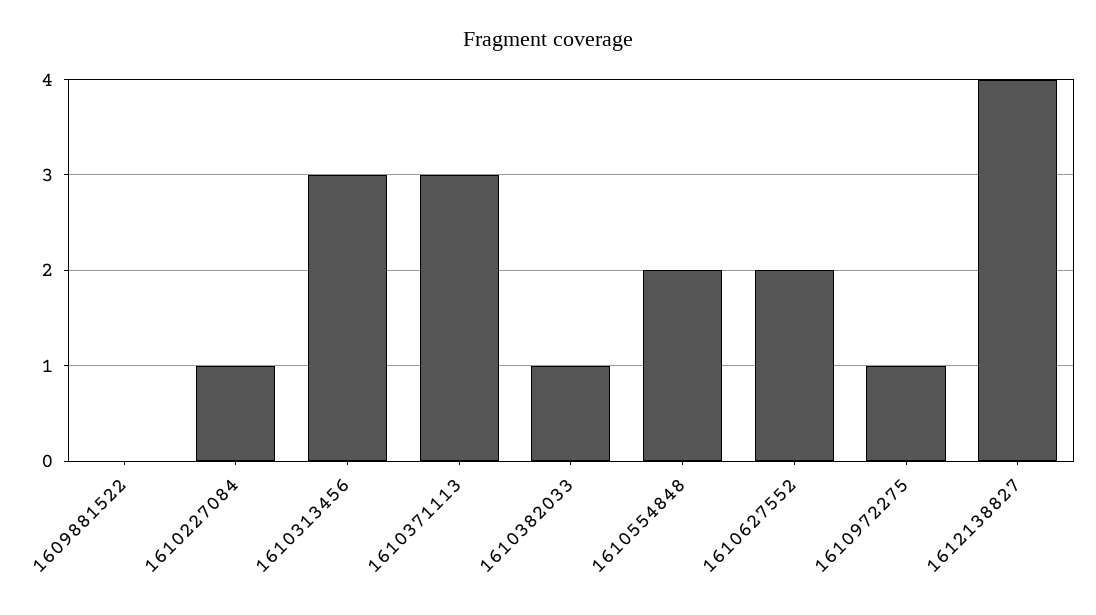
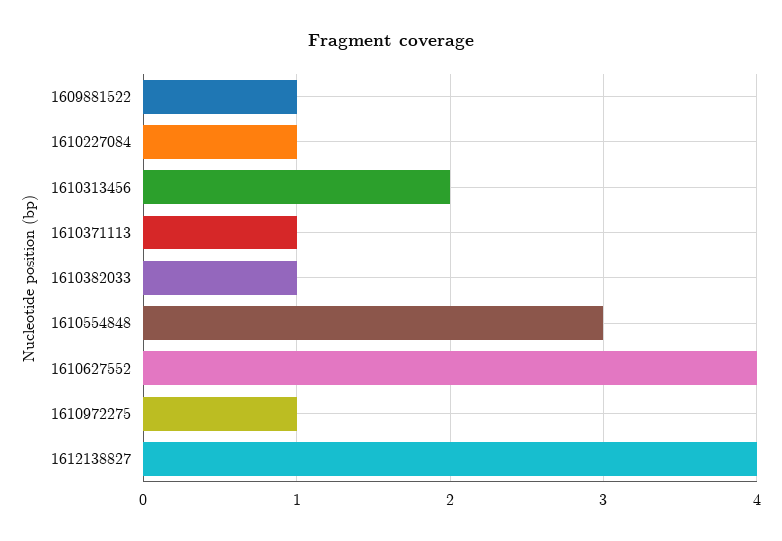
  {
-   "1609881522": 0,
+   "1609881522": 1,
    "1610227084": 1,
-   "1610313456": 3,
+   "1610313456": 2,
-   "1610371113": 3,
+   "1610371113": 1,
    "1610382033": 1,
-   "1610554848": 2,
+   "1610554848": 3,
-   "1610627552": 2,
+   "1610627552": 4,
    "1610972275": 1,
    "1612138827": 4
  }

